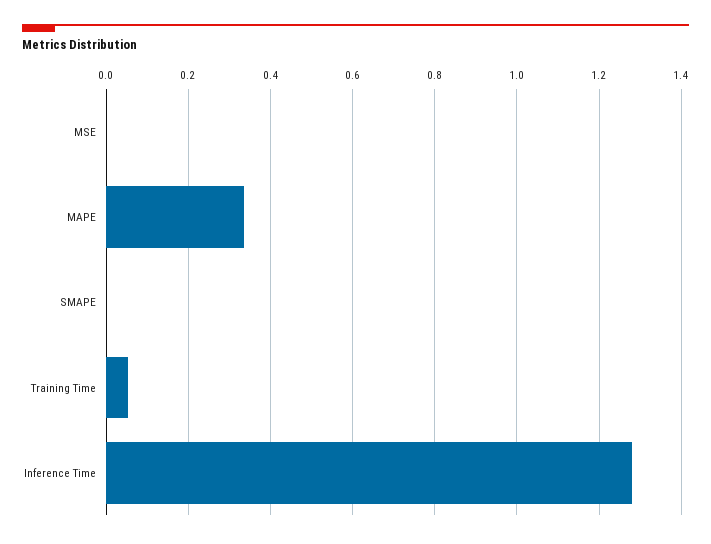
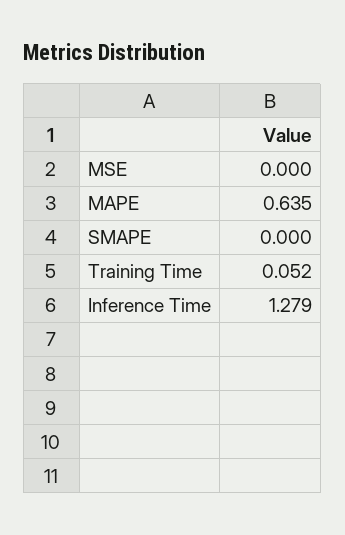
  {
    "MSE": 0,
-   "MAPE": 0.34,
+   "MAPE": 0.635,
    "SMAPE": 0,
    "Training Time": 0.052,
    "Inference Time": 1.279
  }

